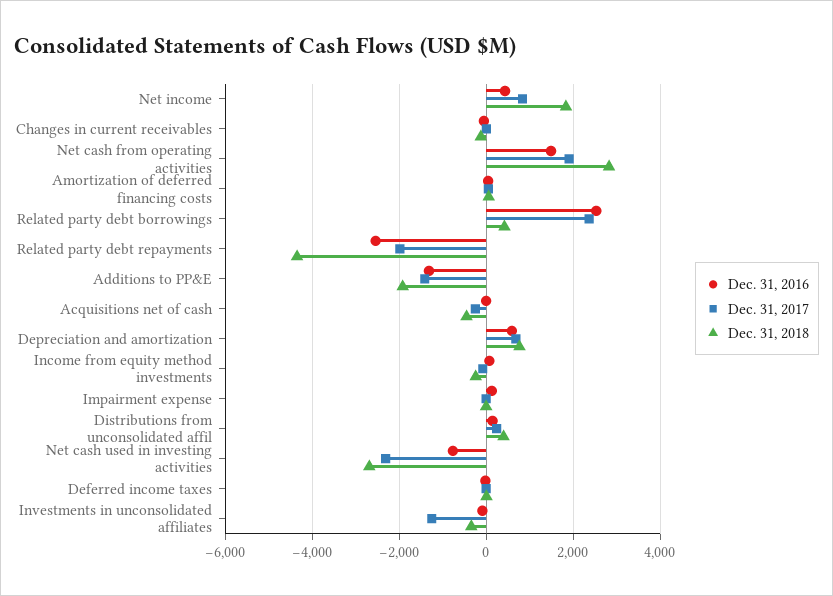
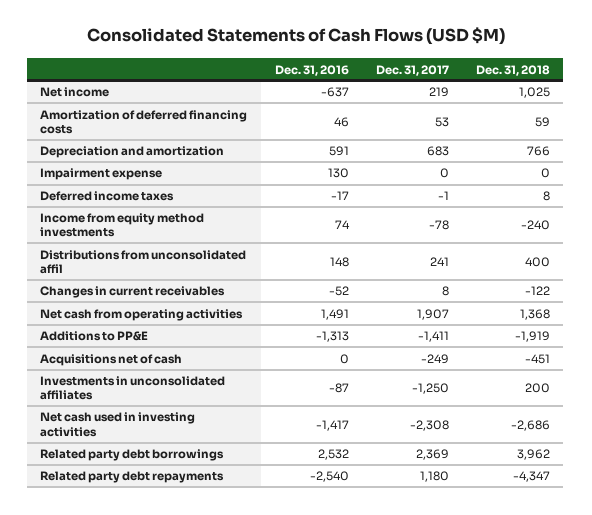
  {
    "Dec. 31, 2016": {
-     "Net income": 400,
+     "Net income": -637,
      "Changes in current receivables": -52,
      "Net cash from operating activities": 1491,
      "Amortization of deferred financing costs": 46,
      "Related party debt borrowings": 2532,
      "Related party debt repayments": -2540,
      "Additions to PP&E": -1313,
      "Acquisitions net of cash": 0,
      "Depreciation and amortization": 591,
      "Income from equity method investments": 74,
      "Impairment expense": 130,
      "Distributions from unconsolidated affil": 148,
-     "Net cash used in investing activities": -800,
+     "Net cash used in investing activities": -1417,
      "Deferred income taxes": -17,
      "Investments in unconsolidated affiliates": -87
    },
    "Dec. 31, 2017": {
-     "Net income": 800,
+     "Net income": 219,
      "Changes in current receivables": 8,
      "Net cash from operating activities": 1907,
      "Amortization of deferred financing costs": 53,
      "Related party debt borrowings": 2369,
-     "Related party debt repayments": -2000,
+     "Related party debt repayments": 1180,
      "Additions to PP&E": -1411,
      "Acquisitions net of cash": -249,
      "Depreciation and amortization": 683,
      "Income from equity method investments": -78,
      "Impairment expense": 0,
      "Distributions from unconsolidated affil": 241,
      "Net cash used in investing activities": -2308,
      "Deferred income taxes": -1,
      "Investments in unconsolidated affiliates": -1250
    },
    "Dec. 31, 2018": {
-     "Net income": 1800,
+     "Net income": 1025,
      "Changes in current receivables": -122,
-     "Net cash from operating activities": 2800,
+     "Net cash from operating activities": 1368,
      "Amortization of deferred financing costs": 59,
-     "Related party debt borrowings": 400,
+     "Related party debt borrowings": 3962,
      "Related party debt repayments": -4347,
      "Additions to PP&E": -1919,
      "Acquisitions net of cash": -451,
      "Depreciation and amortization": 766,
      "Income from equity method investments": -240,
      "Impairment expense": 0,
      "Distributions from unconsolidated affil": 400,
      "Net cash used in investing activities": -2686,
      "Deferred income taxes": 8,
-     "Investments in unconsolidated affiliates": -400
+     "Investments in unconsolidated affiliates": 200
    }
  }

